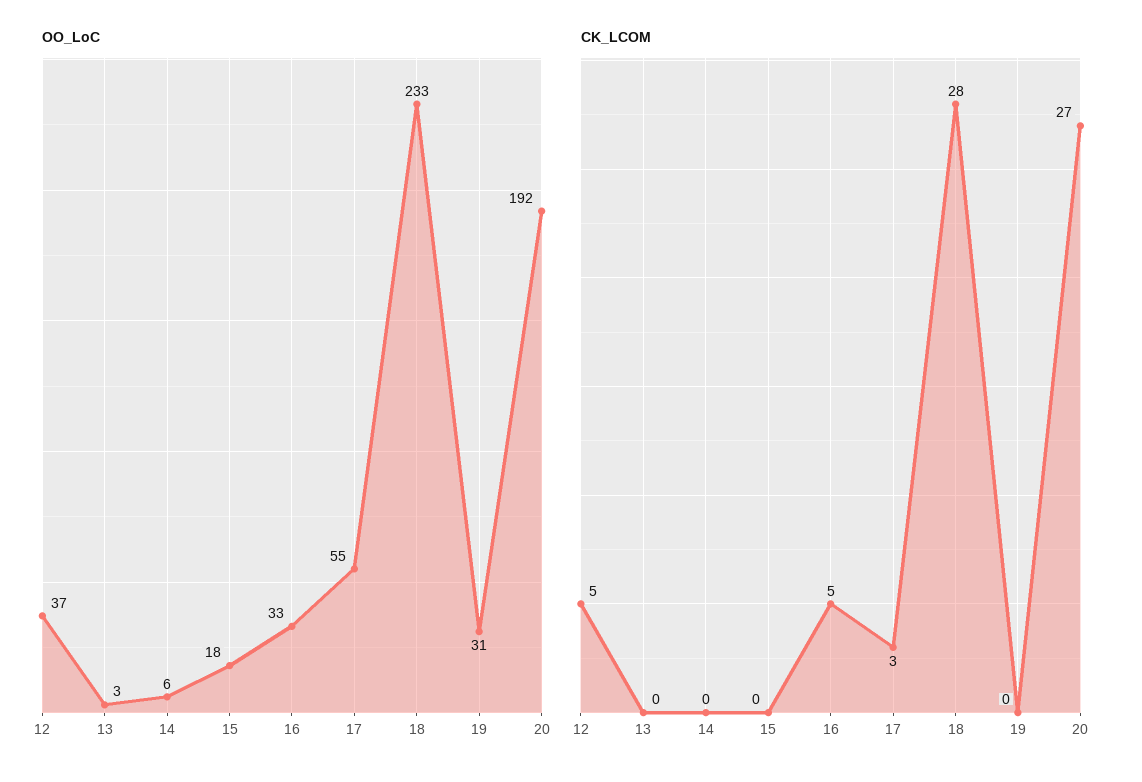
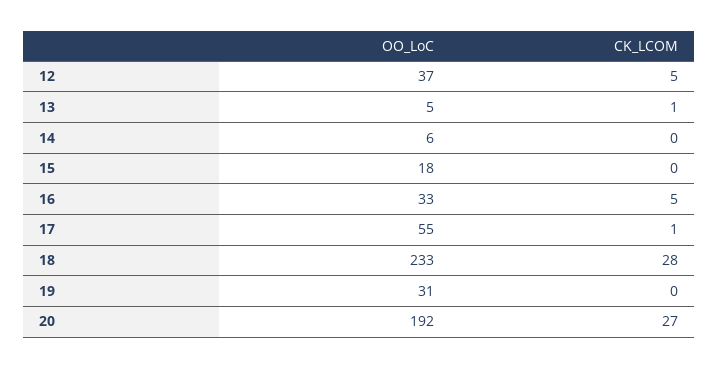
  {
    "OO_LoC": {
      "12": 37,
-     "13": 3,
+     "13": 5,
      "14": 6,
      "15": 18,
      "16": 33,
      "17": 55,
      "18": 233,
      "19": 31,
      "20": 192
    },
    "CK_LCOM": {
      "12": 5,
-     "13": 0,
+     "13": 1,
      "14": 0,
      "15": 0,
      "16": 5,
-     "17": 3,
+     "17": 1,
      "18": 28,
      "19": 0,
      "20": 27
    }
  }

